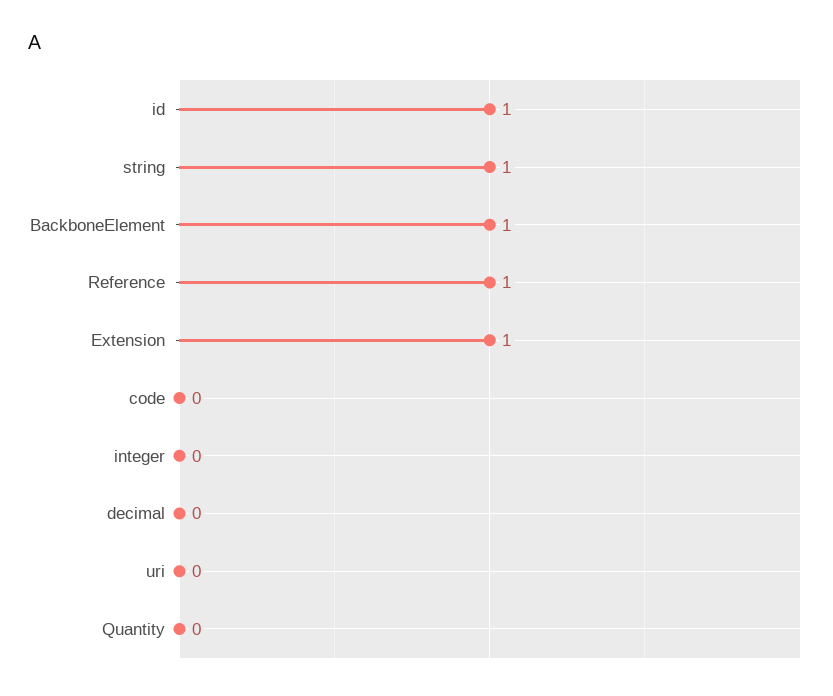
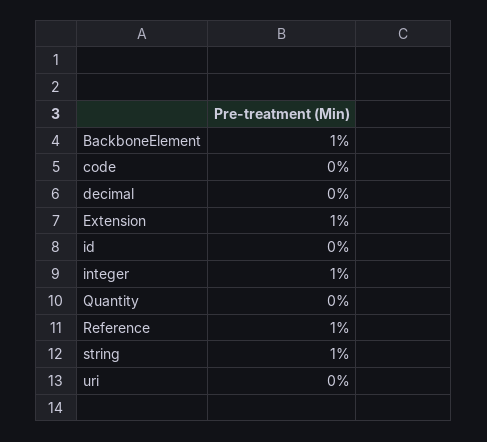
  {
-   "id": 1,
+   "id": 0,
    "string": 1,
    "BackboneElement": 1,
    "Reference": 1,
    "Extension": 1,
    "code": 0,
-   "integer": 0,
+   "integer": 1,
    "decimal": 0,
    "uri": 0,
    "Quantity": 0
  }

